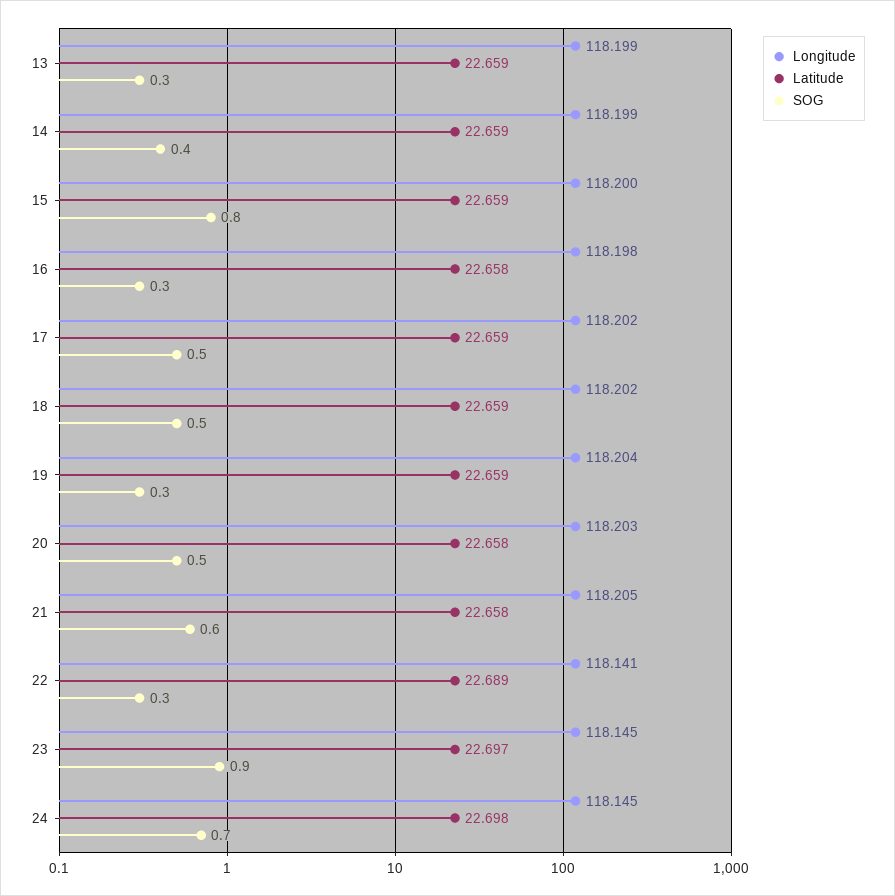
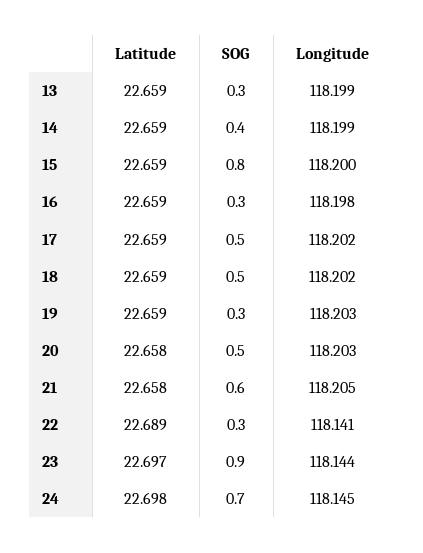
  {
    "Longitude": {
      "13": 118.199,
      "14": 118.199,
      "15": 118.2,
      "16": 118.198,
      "17": 118.202,
      "18": 118.202,
-     "19": 118.204,
+     "19": 118.203,
      "20": 118.203,
      "21": 118.205,
      "22": 118.141,
-     "23": 118.145,
+     "23": 118.144,
      "24": 118.145
    },
    "Latitude": {
      "13": 22.659,
      "14": 22.659,
      "15": 22.659,
-     "16": 22.658,
+     "16": 22.659,
      "17": 22.659,
      "18": 22.659,
      "19": 22.659,
      "20": 22.658,
      "21": 22.658,
      "22": 22.689,
      "23": 22.697,
      "24": 22.698
    },
    "SOG": {
      "13": 0.3,
      "14": 0.4,
      "15": 0.8,
      "16": 0.3,
      "17": 0.5,
      "18": 0.5,
      "19": 0.3,
      "20": 0.5,
      "21": 0.6,
      "22": 0.3,
      "23": 0.9,
      "24": 0.7
    }
  }

